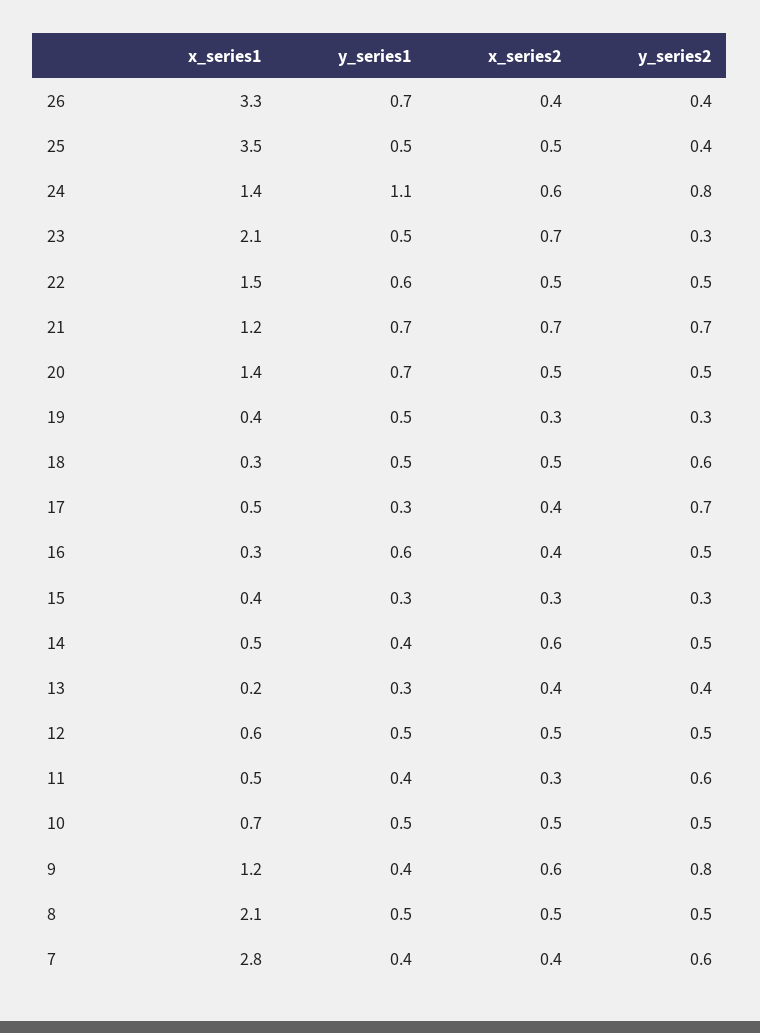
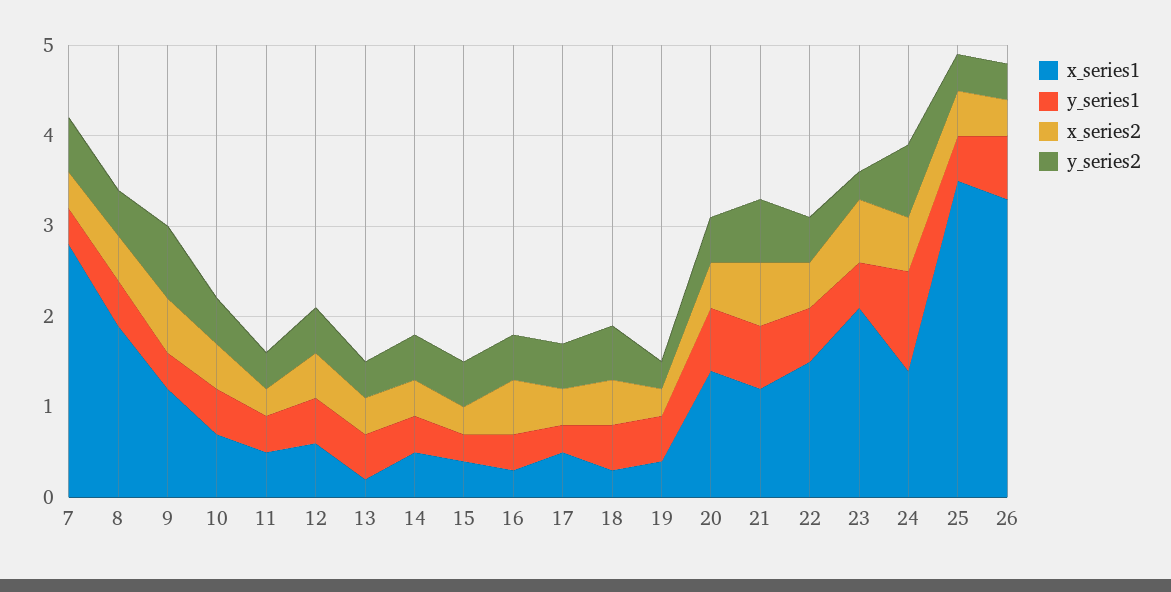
  {
    "x_series1": {
      "26": 3.3,
      "25": 3.5,
      "24": 1.4,
      "23": 2.1,
      "22": 1.5,
      "21": 1.2,
      "20": 1.4,
      "19": 0.4,
      "18": 0.3,
      "17": 0.5,
      "16": 0.3,
      "15": 0.4,
      "14": 0.5,
      "13": 0.2,
      "12": 0.6,
      "11": 0.5,
      "10": 0.7,
      "9": 1.2,
-     "8": 2.1,
+     "8": 1.9,
      "7": 2.8
    },
    "y_series1": {
      "26": 0.7,
      "25": 0.5,
      "24": 1.1,
      "23": 0.5,
      "22": 0.6,
      "21": 0.7,
      "20": 0.7,
      "19": 0.5,
      "18": 0.5,
      "17": 0.3,
-     "16": 0.6,
+     "16": 0.4,
      "15": 0.3,
      "14": 0.4,
-     "13": 0.3,
+     "13": 0.5,
      "12": 0.5,
      "11": 0.4,
      "10": 0.5,
      "9": 0.4,
      "8": 0.5,
      "7": 0.4
    },
    "x_series2": {
      "26": 0.4,
      "25": 0.5,
      "24": 0.6,
      "23": 0.7,
      "22": 0.5,
      "21": 0.7,
      "20": 0.5,
      "19": 0.3,
      "18": 0.5,
      "17": 0.4,
-     "16": 0.4,
+     "16": 0.6,
      "15": 0.3,
-     "14": 0.6,
+     "14": 0.4,
      "13": 0.4,
      "12": 0.5,
      "11": 0.3,
      "10": 0.5,
      "9": 0.6,
      "8": 0.5,
      "7": 0.4
    },
    "y_series2": {
      "26": 0.4,
      "25": 0.4,
      "24": 0.8,
      "23": 0.3,
      "22": 0.5,
      "21": 0.7,
      "20": 0.5,
      "19": 0.3,
      "18": 0.6,
-     "17": 0.7,
+     "17": 0.5,
      "16": 0.5,
-     "15": 0.3,
+     "15": 0.5,
      "14": 0.5,
      "13": 0.4,
      "12": 0.5,
-     "11": 0.6,
+     "11": 0.4,
      "10": 0.5,
      "9": 0.8,
      "8": 0.5,
      "7": 0.6
    }
  }

